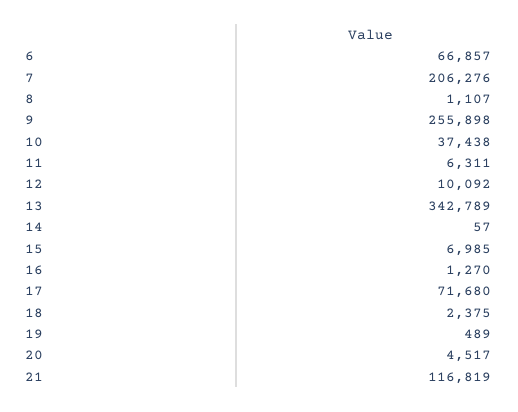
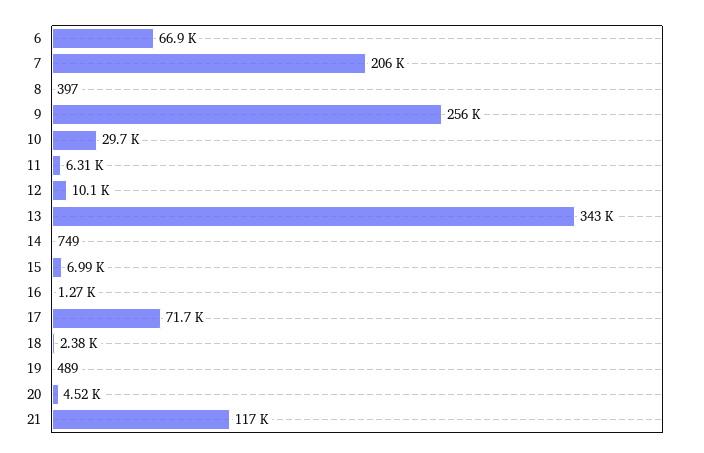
  {
    "6": 66857,
    "7": 206276,
-   "8": 1107,
+   "8": 397,
    "9": 255898,
-   "10": 37438,
+   "10": 29700,
    "11": 6311,
    "12": 10092,
    "13": 342789,
-   "14": 57,
+   "14": 749,
    "15": 6985,
    "16": 1270,
    "17": 71680,
    "18": 2375,
    "19": 489,
    "20": 4517,
    "21": 116819
  }

